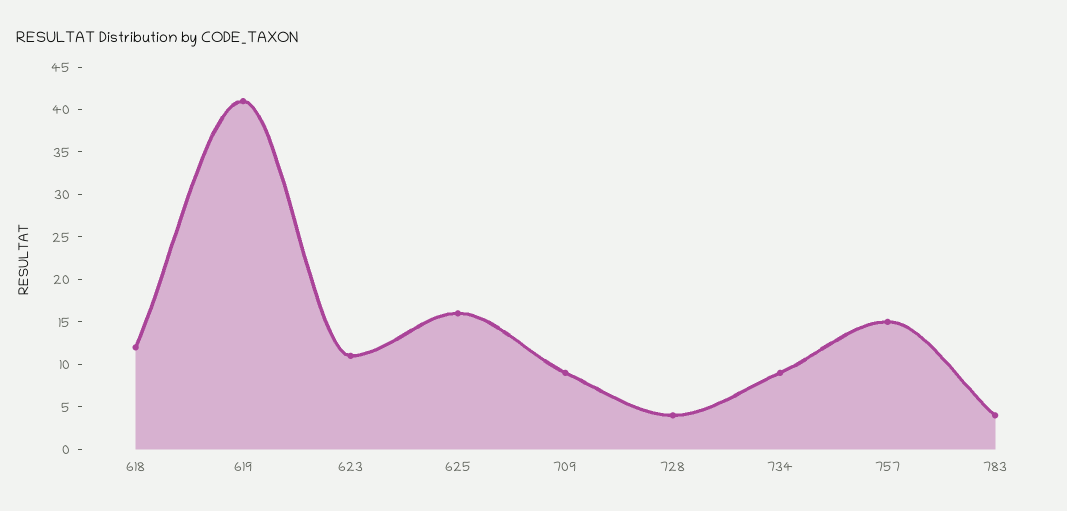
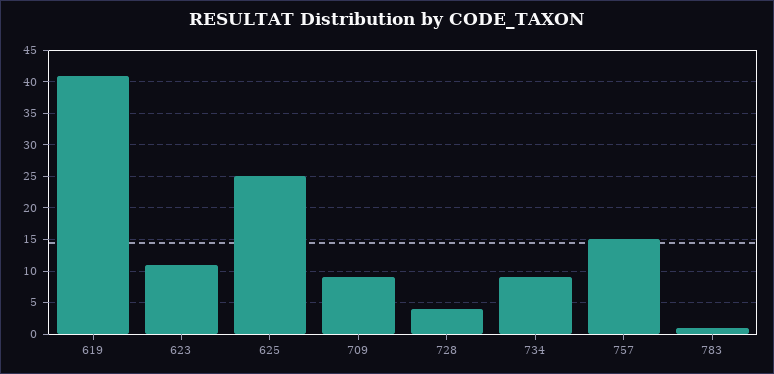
  {
-   "618": 12,
    "619": 41,
    "623": 11,
-   "625": 16,
+   "625": 25,
    "709": 9,
    "728": 4,
    "734": 9,
    "757": 15,
-   "783": 4
+   "783": 1
  }

